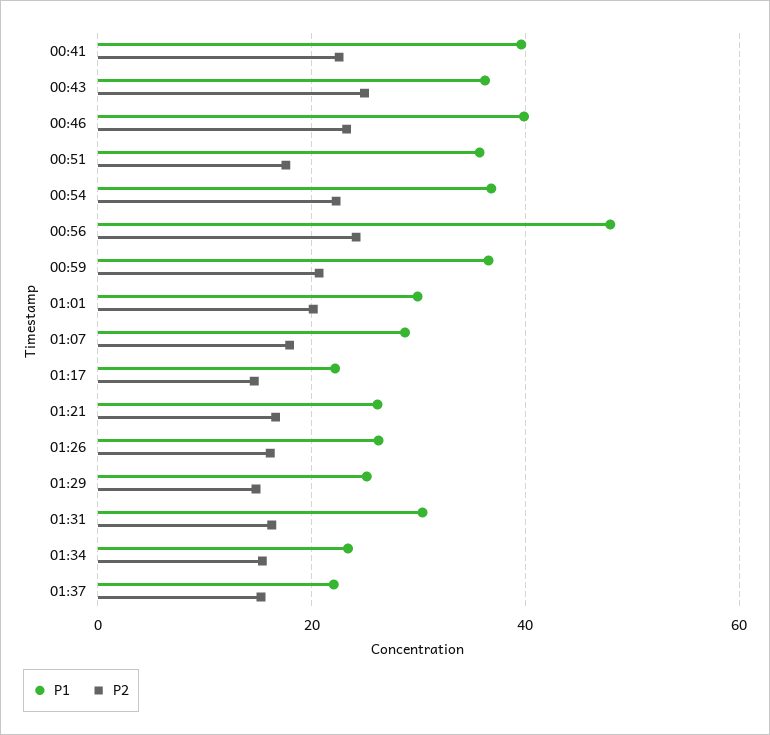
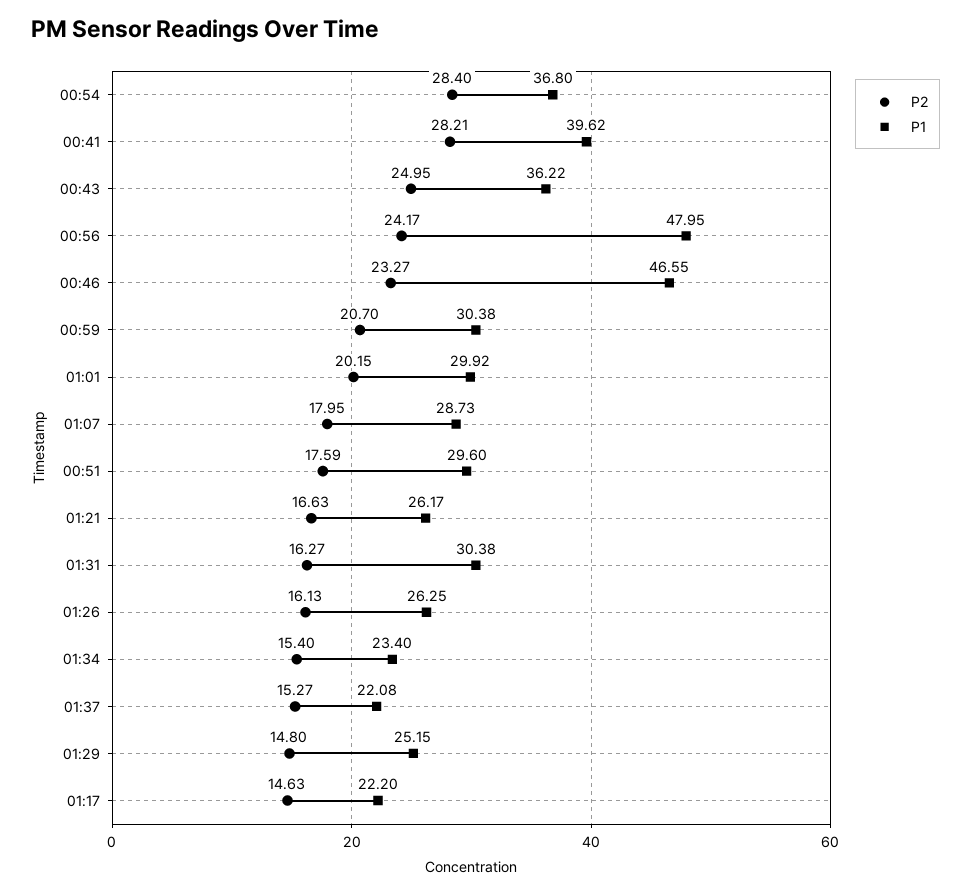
  {
    "P1": {
      "00:41": 39.62,
      "00:43": 36.22,
-     "00:46": 40,
+     "00:46": 46.55,
-     "00:51": 36,
+     "00:51": 29.6,
      "00:54": 36.8,
      "00:56": 47.95,
-     "00:59": 36,
+     "00:59": 30.38,
      "01:01": 29.92,
      "01:07": 28.73,
      "01:17": 22.2,
      "01:21": 26.17,
      "01:26": 26.25,
      "01:29": 25.15,
      "01:31": 30.38,
      "01:34": 23.4,
      "01:37": 22.08
    },
    "P2": {
-     "00:41": 22,
+     "00:41": 28.21,
      "00:43": 24.95,
      "00:46": 23.27,
      "00:51": 17.59,
-     "00:54": 22,
+     "00:54": 28.4,
      "00:56": 24.17,
      "00:59": 20.7,
      "01:01": 20.15,
      "01:07": 17.95,
      "01:17": 14.63,
      "01:21": 16.63,
      "01:26": 16.13,
      "01:29": 14.8,
      "01:31": 16.27,
      "01:34": 15.4,
      "01:37": 15.27
    }
  }

